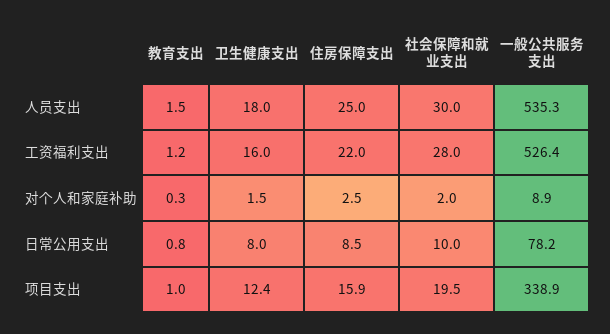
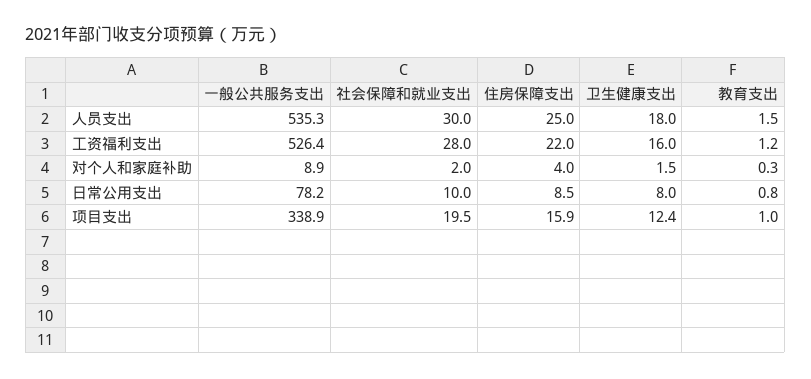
  {
    "教育支出": {
      "人员支出": 1.5,
      "工资福利支出": 1.2,
      "对个人和家庭补助": 0.3,
      "日常公用支出": 0.8,
      "项目支出": 1
    },
    "卫生健康支出": {
      "人员支出": 18,
      "工资福利支出": 16,
      "对个人和家庭补助": 1.5,
      "日常公用支出": 8,
      "项目支出": 12.4
    },
    "住房保障支出": {
      "人员支出": 25,
      "工资福利支出": 22,
-     "对个人和家庭补助": 2.5,
+     "对个人和家庭补助": 4,
      "日常公用支出": 8.5,
      "项目支出": 15.9
    },
    "社会保障和就业支出": {
      "人员支出": 30,
      "工资福利支出": 28,
      "对个人和家庭补助": 2,
      "日常公用支出": 10,
      "项目支出": 19.5
    },
    "一般公共服务支出": {
      "人员支出": 535.3,
      "工资福利支出": 526.4,
      "对个人和家庭补助": 8.9,
      "日常公用支出": 78.2,
      "项目支出": 338.9
    }
  }

